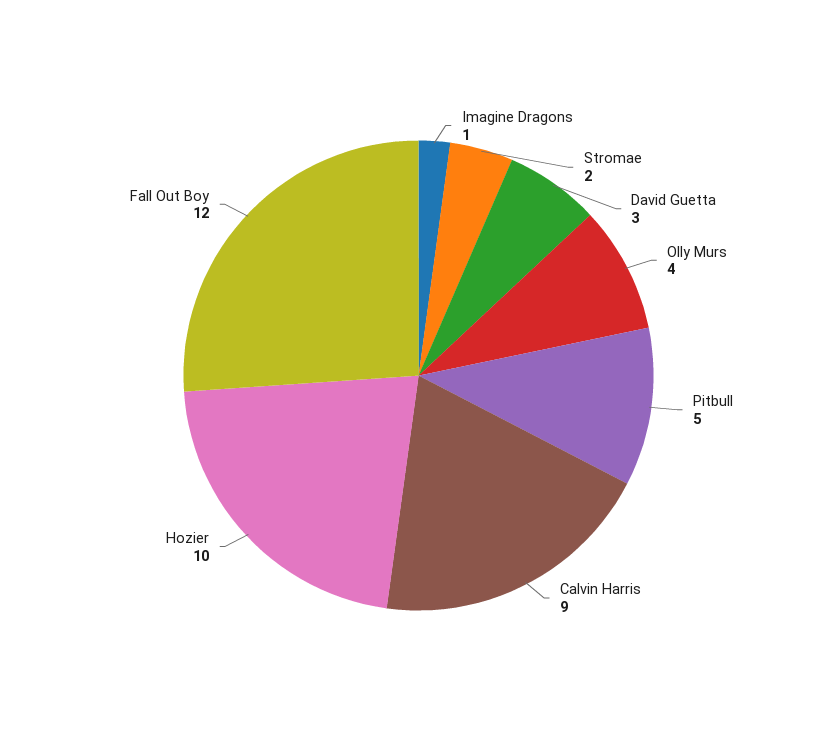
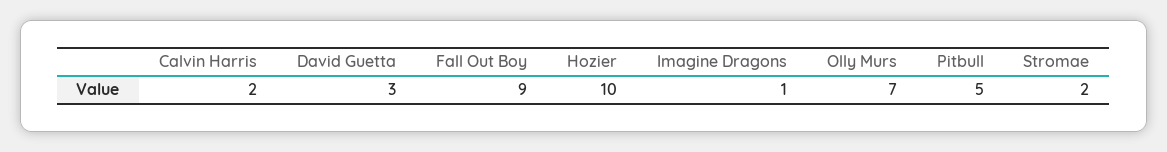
  {
    "Imagine Dragons": 1,
    "Stromae": 2,
    "David Guetta": 3,
-   "Olly Murs": 4,
+   "Olly Murs": 7,
    "Pitbull": 5,
-   "Calvin Harris": 9,
+   "Calvin Harris": 2,
    "Hozier": 10,
-   "Fall Out Boy": 12
+   "Fall Out Boy": 9
  }

